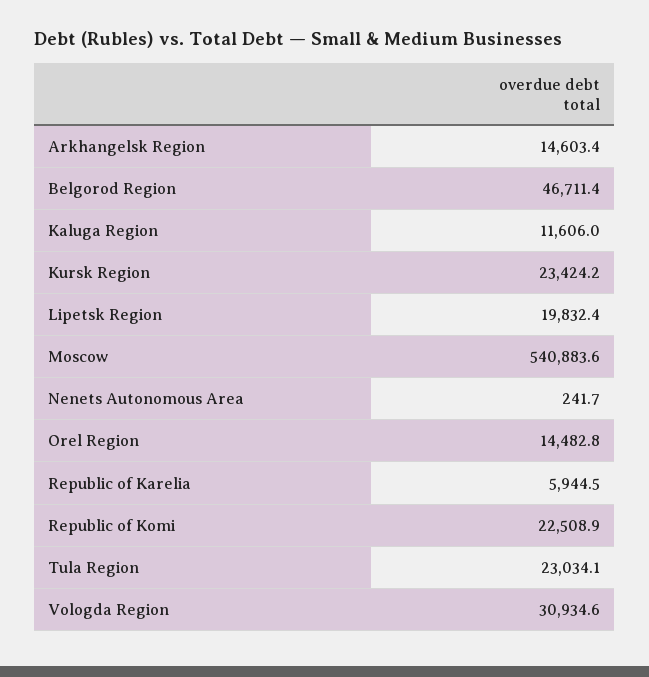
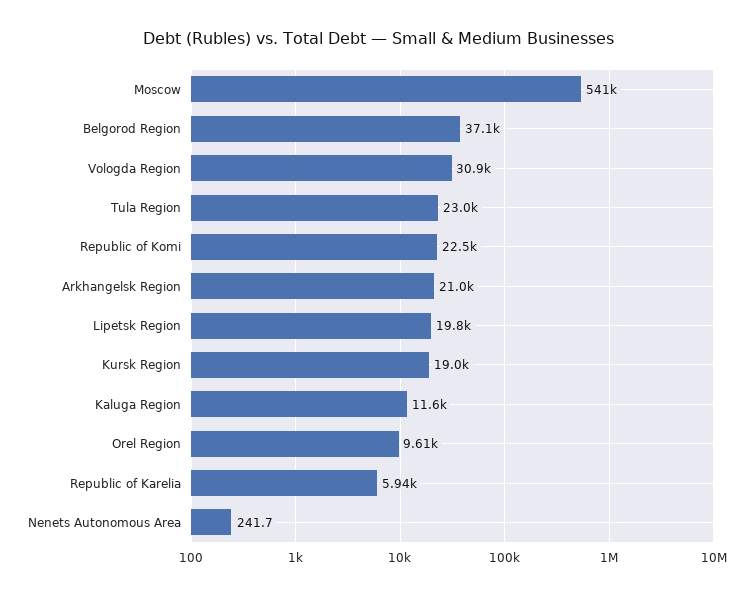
  {
-   "Arkhangelsk Region": 14603.4,
+   "Arkhangelsk Region": 21000,
-   "Belgorod Region": 46711.4,
+   "Belgorod Region": 37100,
    "Kaluga Region": 11606,
-   "Kursk Region": 23424.2,
+   "Kursk Region": 19000,
    "Lipetsk Region": 19832.4,
    "Moscow": 540883.6,
    "Nenets Autonomous Area": 241.7,
-   "Orel Region": 14482.8,
+   "Orel Region": 9610,
    "Republic of Karelia": 5944.5,
    "Republic of Komi": 22508.9,
    "Tula Region": 23034.1,
    "Vologda Region": 30934.6
  }

